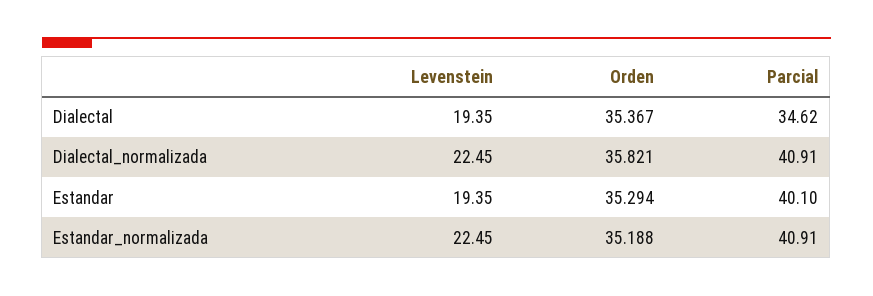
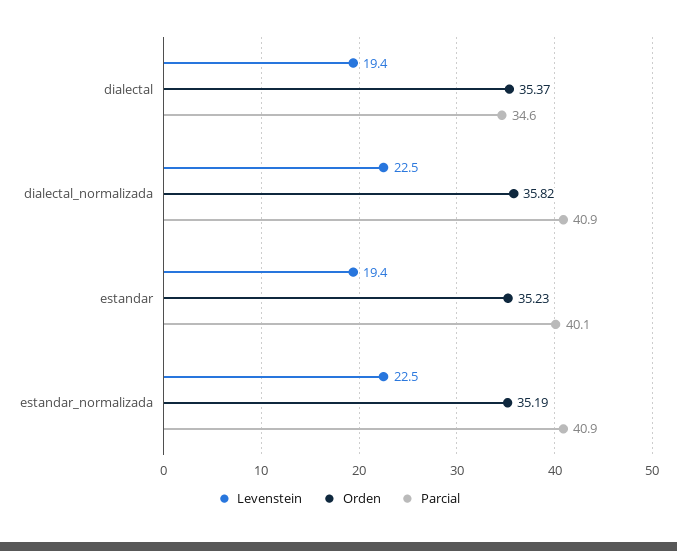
  {
    "Levenstein": {
      "Dialectal": 19.35,
      "Dialectal_normalizada": 22.45,
      "Estandar": 19.35,
      "Estandar_normalizada": 22.45
    },
    "Orden": {
      "Dialectal": 35.367,
      "Dialectal_normalizada": 35.821,
-     "Estandar": 35.294,
+     "Estandar": 35.23,
      "Estandar_normalizada": 35.188
    },
    "Parcial": {
      "Dialectal": 34.62,
      "Dialectal_normalizada": 40.91,
      "Estandar": 40.1,
      "Estandar_normalizada": 40.91
    }
  }

